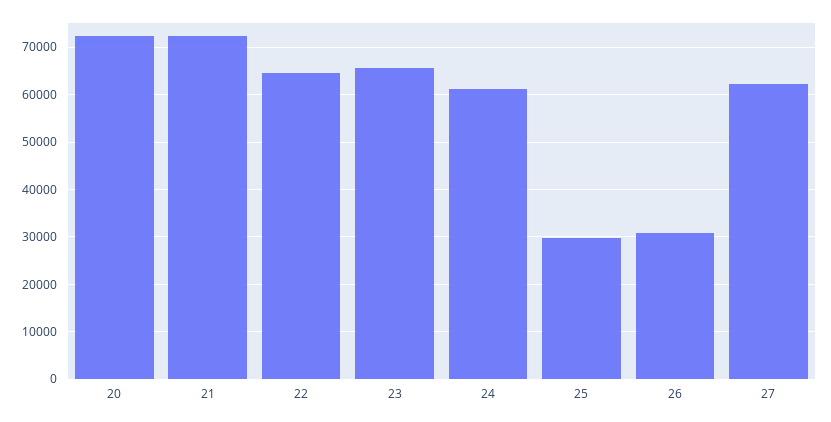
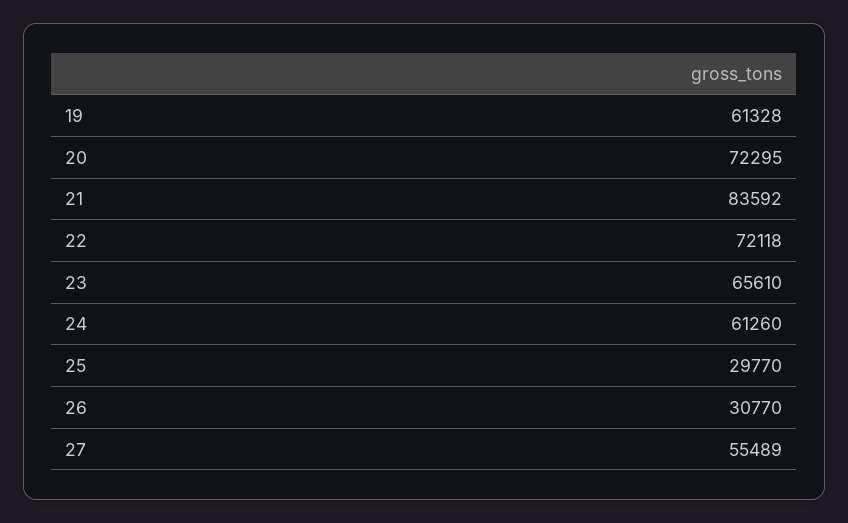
  {
    "20": 72295,
-   "21": 72000,
+   "21": 83592,
-   "22": 64000,
+   "22": 72118,
    "23": 65610,
    "24": 61260,
    "25": 29770,
    "26": 30770,
-   "27": 62000
+   "27": 55489,
+   "19": 61328
  }

